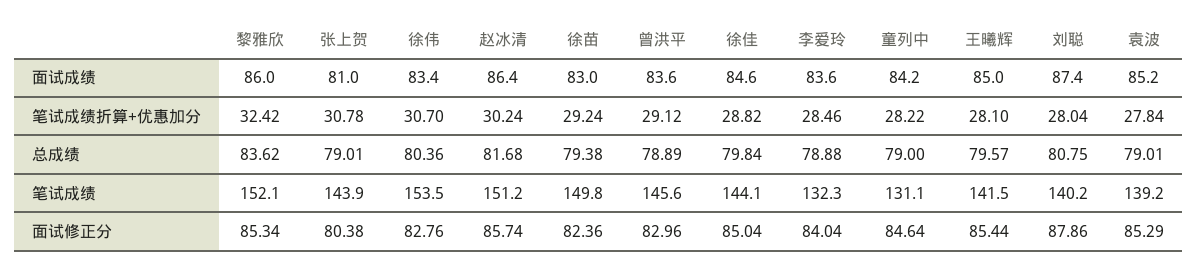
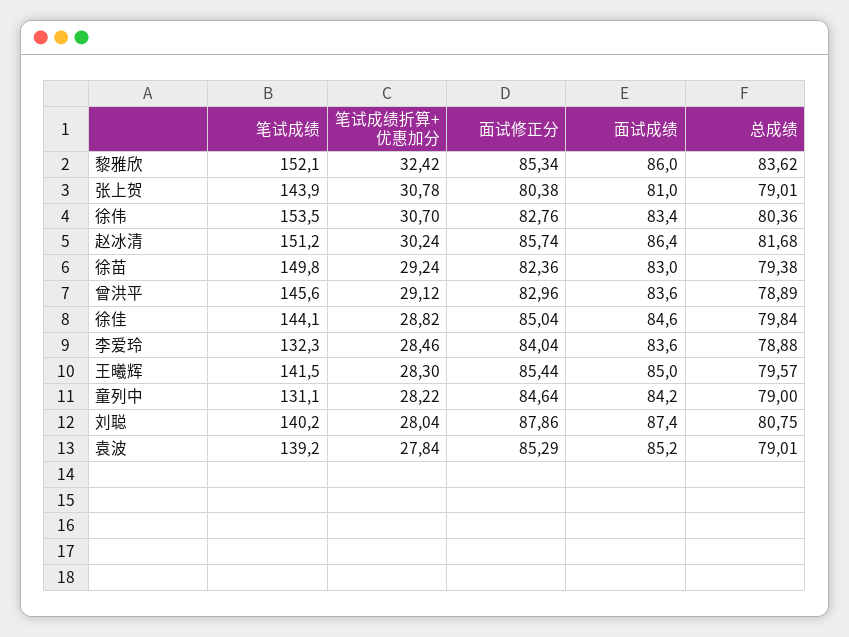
  {
    "黎雅欣": {
      "面试成绩": 86,
      "笔试成绩折算+优惠加分": 32.42,
      "总成绩": 83.62,
      "笔试成绩": 152.1,
      "面试修正分": 85.34
    },
    "张上贺": {
      "面试成绩": 81,
      "笔试成绩折算+优惠加分": 30.78,
      "总成绩": 79.01,
      "笔试成绩": 143.9,
      "面试修正分": 80.38
    },
    "徐伟": {
      "面试成绩": 83.4,
      "笔试成绩折算+优惠加分": 30.7,
      "总成绩": 80.36,
      "笔试成绩": 153.5,
      "面试修正分": 82.76
    },
    "赵冰清": {
      "面试成绩": 86.4,
      "笔试成绩折算+优惠加分": 30.24,
      "总成绩": 81.68,
      "笔试成绩": 151.2,
      "面试修正分": 85.74
    },
    "徐苗": {
      "面试成绩": 83,
      "笔试成绩折算+优惠加分": 29.24,
      "总成绩": 79.38,
      "笔试成绩": 149.8,
      "面试修正分": 82.36
    },
    "曾洪平": {
      "面试成绩": 83.6,
      "笔试成绩折算+优惠加分": 29.12,
      "总成绩": 78.89,
      "笔试成绩": 145.6,
      "面试修正分": 82.96
    },
    "徐佳": {
      "面试成绩": 84.6,
      "笔试成绩折算+优惠加分": 28.82,
      "总成绩": 79.84,
      "笔试成绩": 144.1,
      "面试修正分": 85.04
    },
    "李爱玲": {
      "面试成绩": 83.6,
      "笔试成绩折算+优惠加分": 28.46,
      "总成绩": 78.88,
      "笔试成绩": 132.3,
      "面试修正分": 84.04
    },
    "童列中": {
      "面试成绩": 84.2,
      "笔试成绩折算+优惠加分": 28.22,
      "总成绩": 79,
      "笔试成绩": 131.1,
      "面试修正分": 84.64
    },
    "王曦辉": {
      "面试成绩": 85,
-     "笔试成绩折算+优惠加分": 28.1,
+     "笔试成绩折算+优惠加分": 28.3,
      "总成绩": 79.57,
      "笔试成绩": 141.5,
      "面试修正分": 85.44
    },
    "刘聪": {
      "面试成绩": 87.4,
      "笔试成绩折算+优惠加分": 28.04,
      "总成绩": 80.75,
      "笔试成绩": 140.2,
      "面试修正分": 87.86
    },
    "袁波": {
      "面试成绩": 85.2,
      "笔试成绩折算+优惠加分": 27.84,
      "总成绩": 79.01,
      "笔试成绩": 139.2,
      "面试修正分": 85.29
    }
  }

